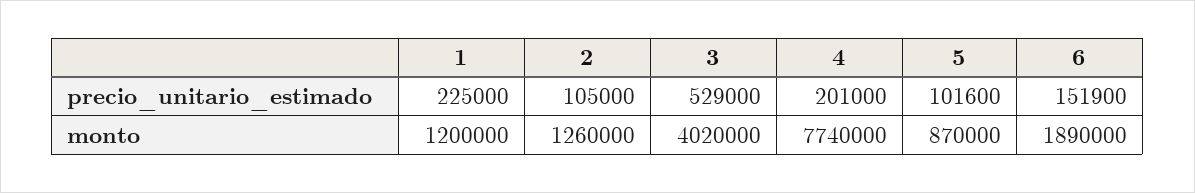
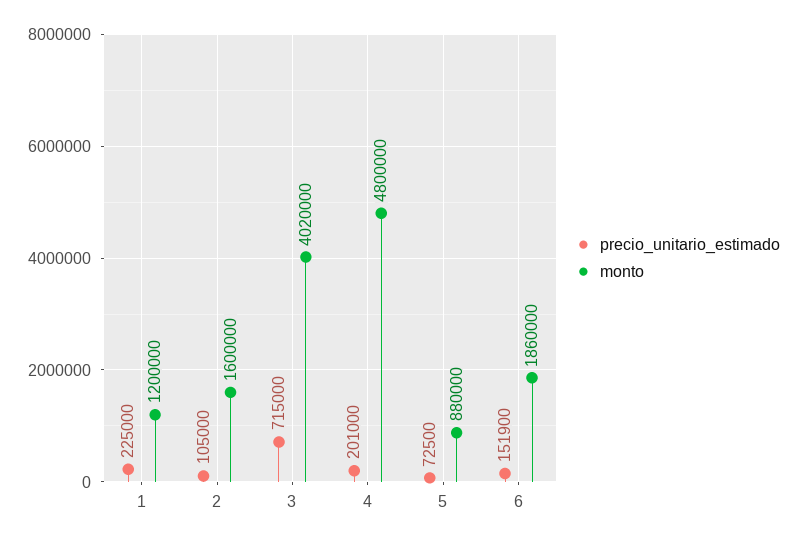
  {
    "precio_unitario_estimado": {
      "1": 225000,
      "2": 105000,
-     "3": 529000,
+     "3": 715000,
      "4": 201000,
-     "5": 101600,
+     "5": 72500,
      "6": 151900
    },
    "monto": {
      "1": 1200000,
-     "2": 1260000,
+     "2": 1600000,
      "3": 4020000,
-     "4": 7740000,
+     "4": 4800000,
-     "5": 870000,
+     "5": 880000,
-     "6": 1890000
+     "6": 1860000
    }
  }

